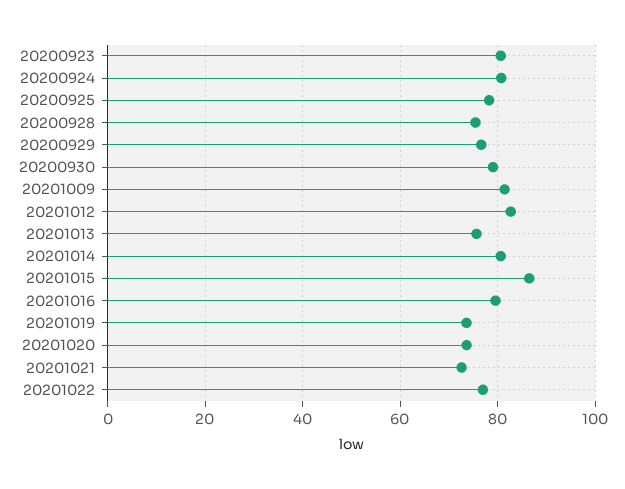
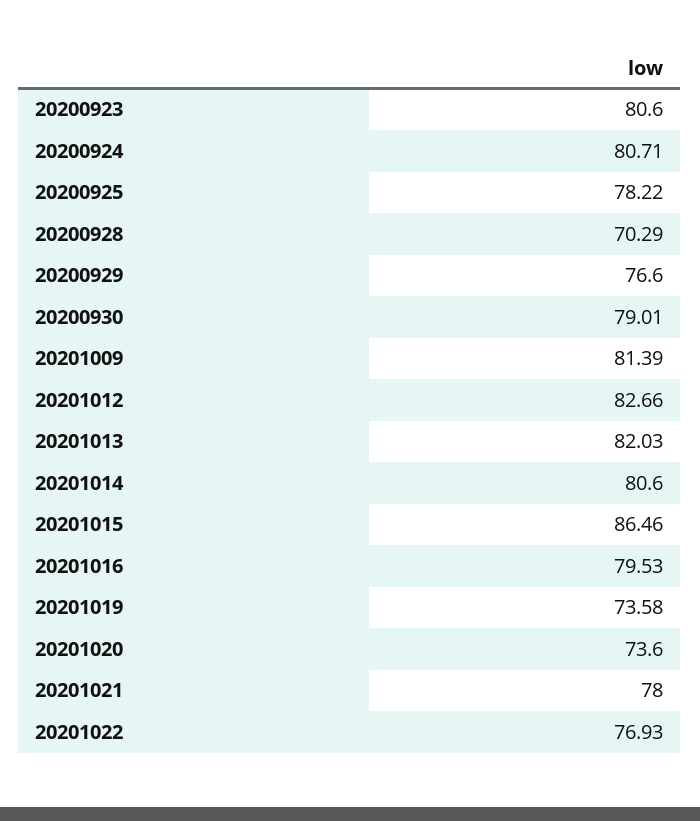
  {
    "20200923": 80.6,
    "20200924": 80.71,
    "20200925": 78.22,
-   "20200928": 76,
+   "20200928": 70.29,
    "20200929": 76.6,
    "20200930": 79.01,
    "20201009": 81.39,
    "20201012": 82.66,
-   "20201013": 76,
+   "20201013": 82.03,
    "20201014": 80.6,
    "20201015": 86.46,
    "20201016": 79.53,
    "20201019": 73.58,
    "20201020": 73.6,
-   "20201021": 72,
+   "20201021": 78,
    "20201022": 76.93
  }

